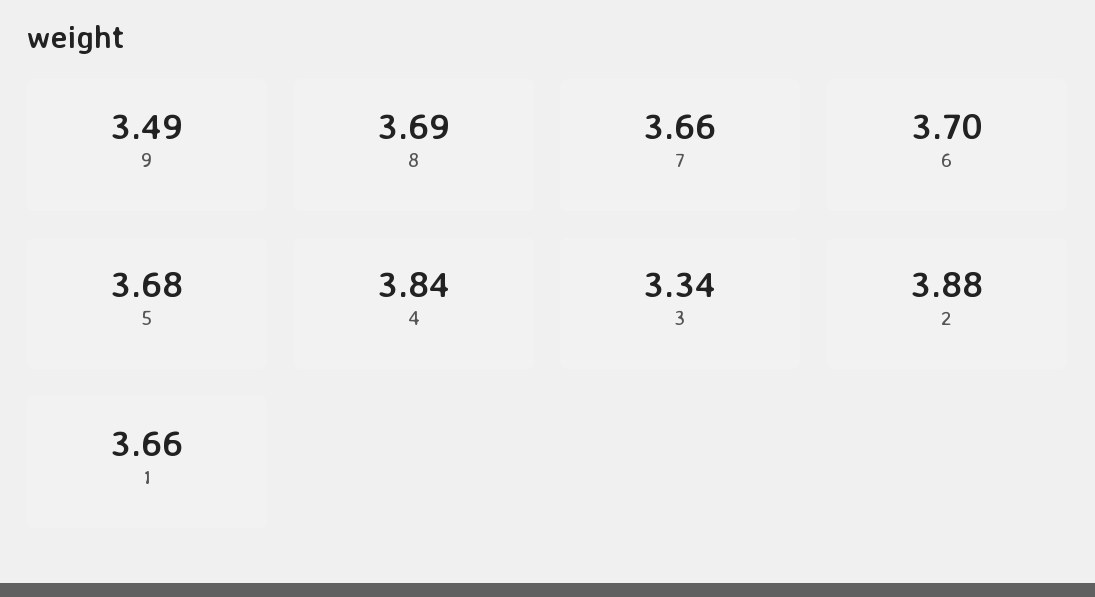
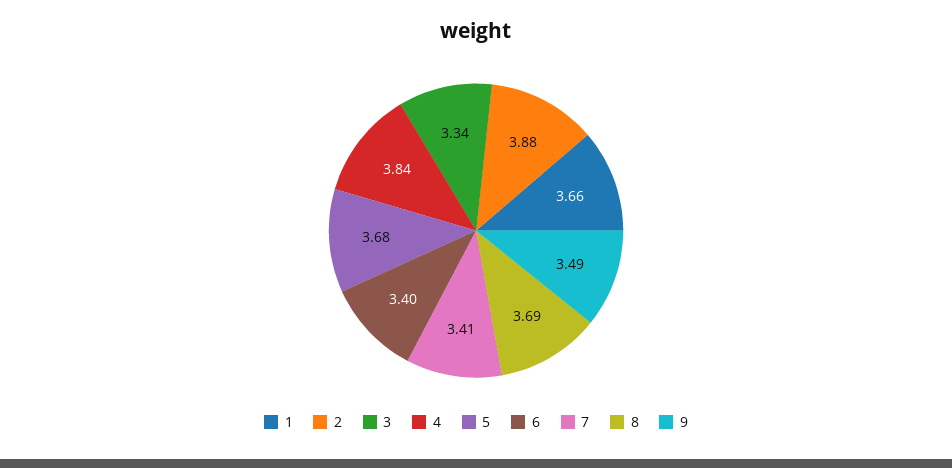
  {
    "9": 3.49,
    "8": 3.69,
-   "7": 3.66,
+   "7": 3.41,
-   "6": 3.7,
+   "6": 3.4,
    "5": 3.68,
    "4": 3.84,
    "3": 3.34,
    "2": 3.88,
    "1": 3.66
  }

